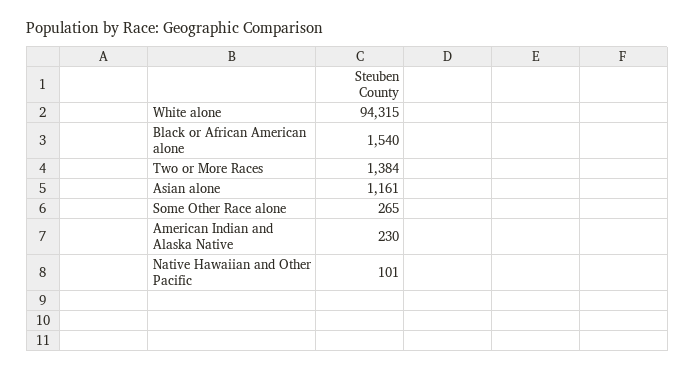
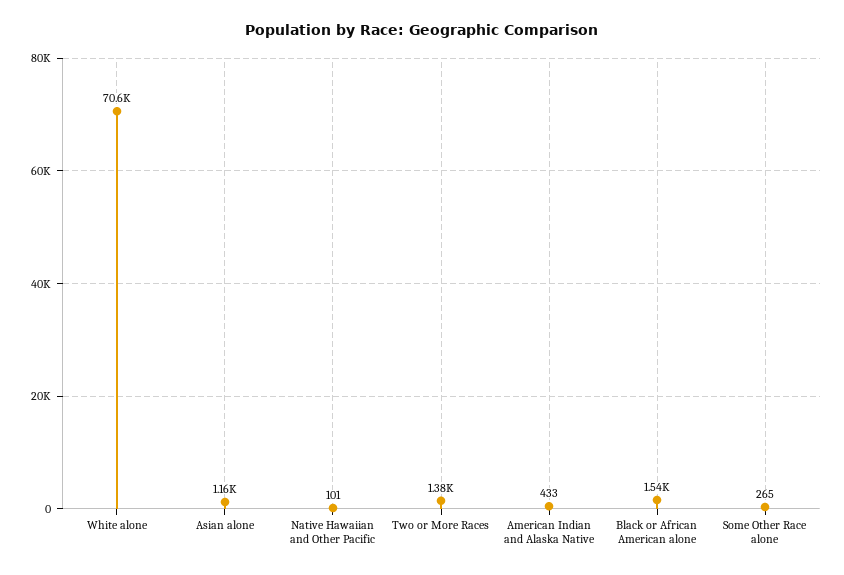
  {
-   "White alone": 94315,
+   "White alone": 70600,
    "Black or African American alone": 1540,
    "Two or More Races": 1384,
    "Asian alone": 1161,
    "Some Other Race alone": 265,
-   "American Indian and Alaska Native": 230,
+   "American Indian and Alaska Native": 433,
    "Native Hawaiian and Other Pacific": 101
  }

